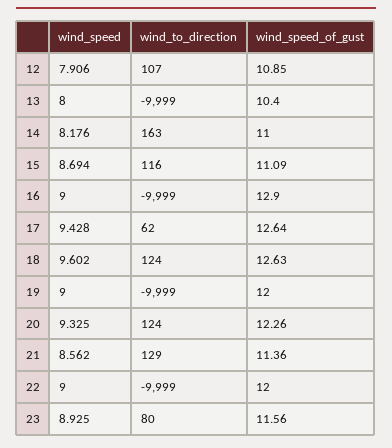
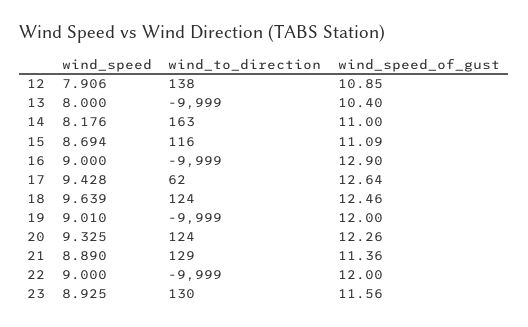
  {
    "wind_speed": {
      "12": 7.906,
      "13": 8,
      "14": 8.176,
      "15": 8.694,
      "16": 9,
      "17": 9.428,
-     "18": 9.602,
+     "18": 9.639,
-     "19": 9,
+     "19": 9.01,
      "20": 9.325,
-     "21": 8.562,
+     "21": 8.89,
      "22": 9,
      "23": 8.925
    },
    "wind_to_direction": {
-     "12": 107,
+     "12": 138,
      "13": -9999,
      "14": 163,
      "15": 116,
      "16": -9999,
      "17": 62,
      "18": 124,
      "19": -9999,
      "20": 124,
      "21": 129,
      "22": -9999,
-     "23": 80
+     "23": 130
    },
    "wind_speed_of_gust": {
      "12": 10.85,
      "13": 10.4,
      "14": 11,
      "15": 11.09,
      "16": 12.9,
      "17": 12.64,
-     "18": 12.63,
+     "18": 12.46,
      "19": 12,
      "20": 12.26,
      "21": 11.36,
      "22": 12,
      "23": 11.56
    }
  }

